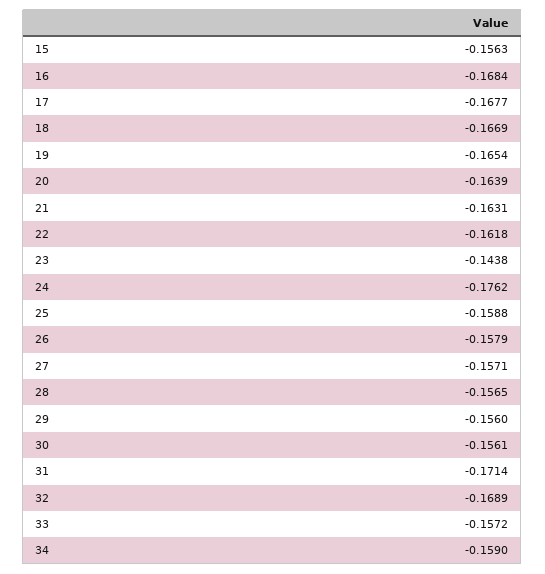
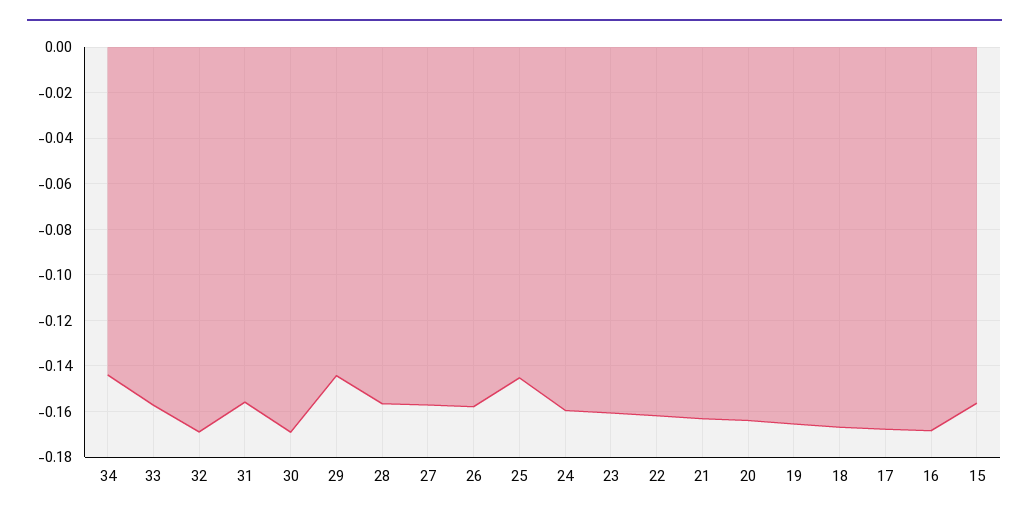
  {
    "15": -0.1563,
    "16": -0.1684,
    "17": -0.1677,
    "18": -0.1669,
    "19": -0.1654,
    "20": -0.1639,
    "21": -0.1631,
    "22": -0.1618,
-   "23": -0.1438,
+   "23": -0.16,
-   "24": -0.1762,
+   "24": -0.16,
-   "25": -0.1588,
+   "25": -0.145,
    "26": -0.1579,
    "27": -0.1571,
    "28": -0.1565,
-   "29": -0.156,
+   "29": -0.145,
-   "30": -0.1561,
+   "30": -0.17,
-   "31": -0.1714,
+   "31": -0.155,
    "32": -0.1689,
    "33": -0.1572,
-   "34": -0.159
+   "34": -0.145
  }

